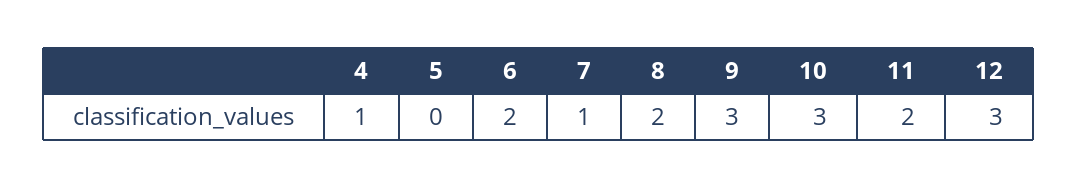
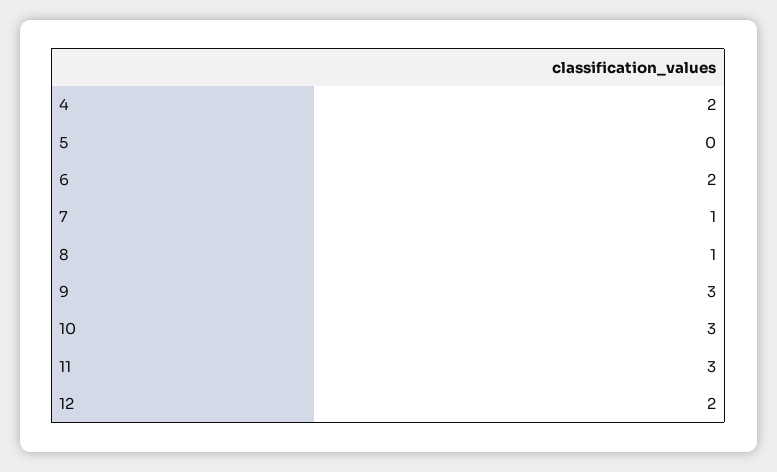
  {
-   "4": 1,
+   "4": 2,
    "5": 0,
    "6": 2,
    "7": 1,
-   "8": 2,
+   "8": 1,
    "9": 3,
    "10": 3,
-   "11": 2,
+   "11": 3,
-   "12": 3
+   "12": 2
  }

